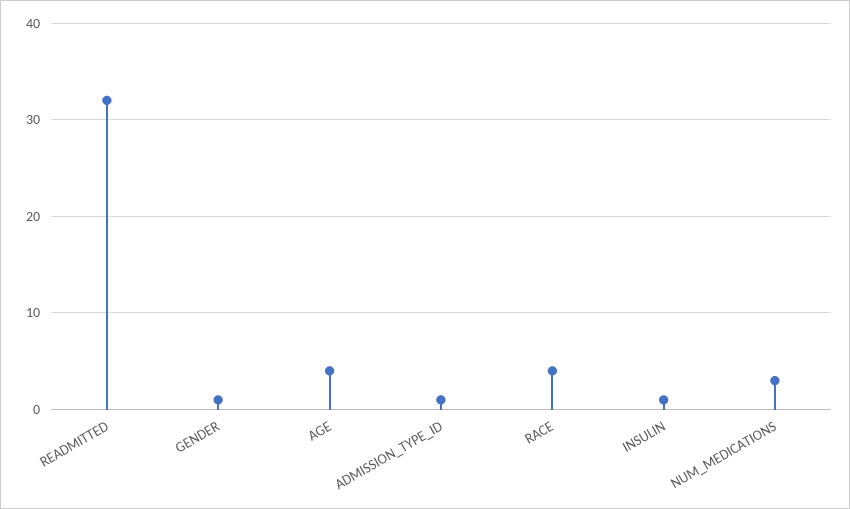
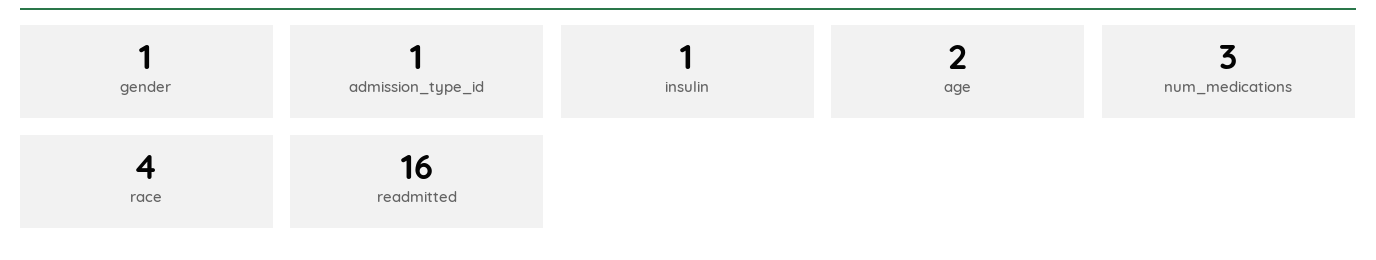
  {
-   "READMITTED": 32,
+   "READMITTED": 16,
    "GENDER": 1,
-   "AGE": 4,
+   "AGE": 2,
    "ADMISSION_TYPE_ID": 1,
    "RACE": 4,
    "INSULIN": 1,
    "NUM_MEDICATIONS": 3
  }

